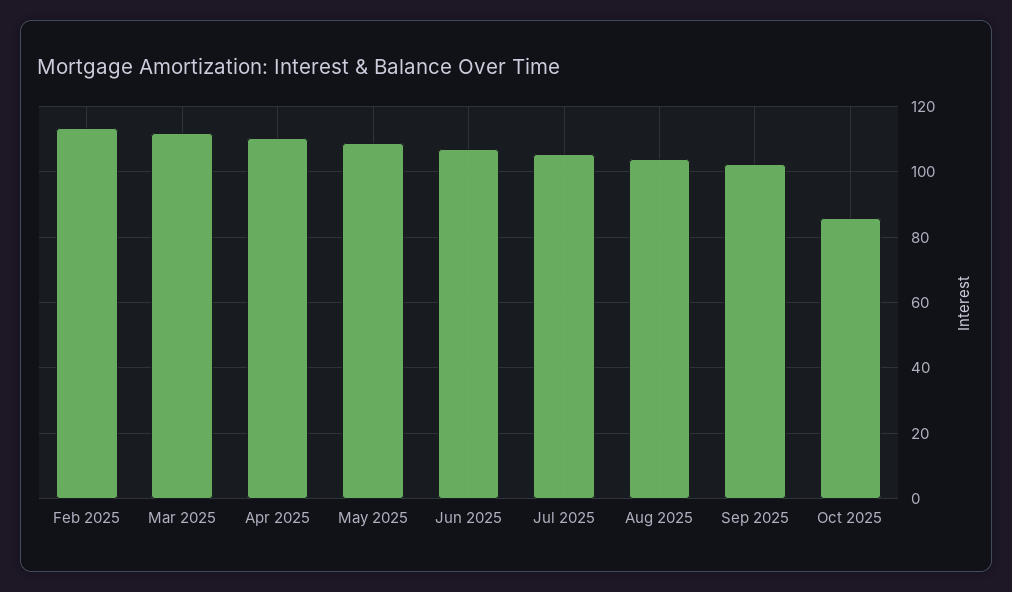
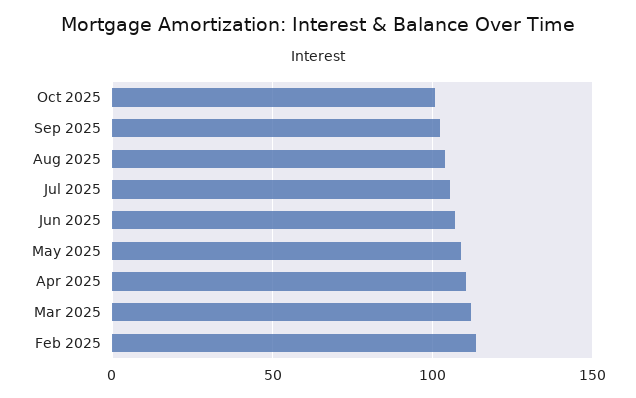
  {
    "Feb 2025": 114,
    "Mar 2025": 112,
    "Apr 2025": 110,
    "May 2025": 108,
    "Jun 2025": 108,
    "Jul 2025": 106,
    "Aug 2025": 104,
    "Sep 2025": 102,
-   "Oct 2025": 86
+   "Oct 2025": 100
  }

